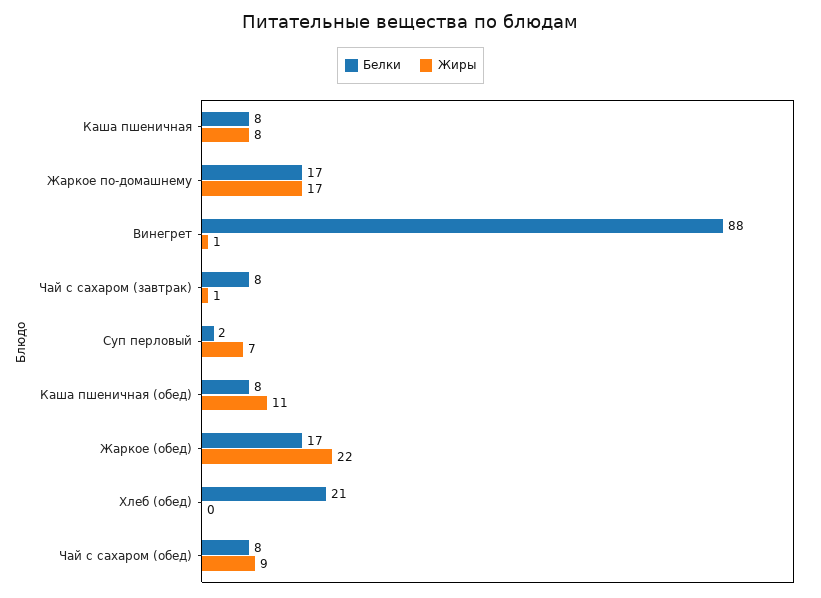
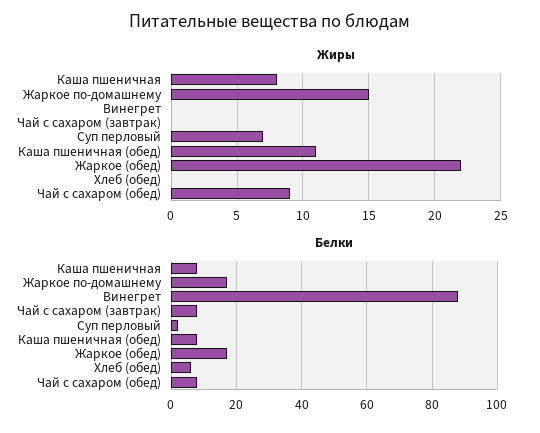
  {
    "Белки": {
      "Каша пшеничная": 8,
      "Жаркое по-домашнему": 17,
      "Винегрет": 88,
      "Чай с сахаром (завтрак)": 8,
      "Суп перловый": 2,
      "Каша пшеничная (обед)": 8,
      "Жаркое (обед)": 17,
-     "Хлеб (обед)": 21,
+     "Хлеб (обед)": 5,
      "Чай с сахаром (обед)": 8
    },
    "Жиры": {
      "Каша пшеничная": 8,
-     "Жаркое по-домашнему": 17,
+     "Жаркое по-домашнему": 15,
-     "Винегрет": 1,
+     "Винегрет": 0,
-     "Чай с сахаром (завтрак)": 1,
+     "Чай с сахаром (завтрак)": 0,
      "Суп перловый": 7,
      "Каша пшеничная (обед)": 11,
      "Жаркое (обед)": 22,
      "Хлеб (обед)": 0,
      "Чай с сахаром (обед)": 9
    }
  }

